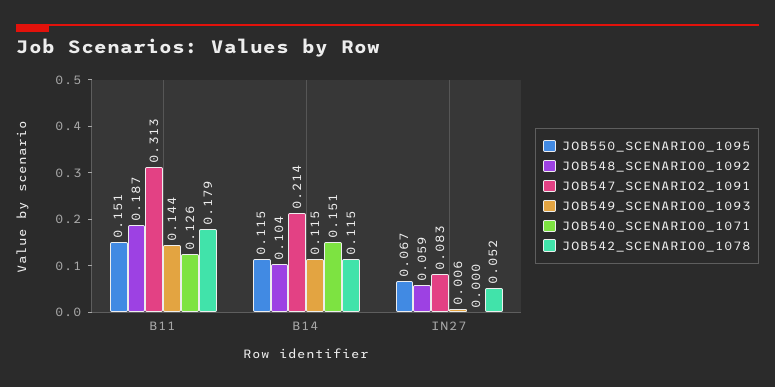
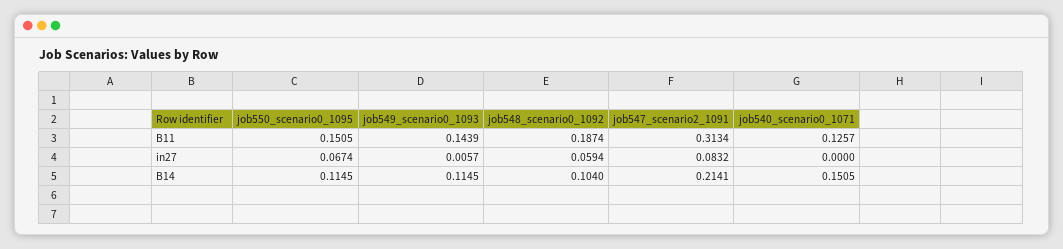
  {
    "JOB550_SCENARIO0_1095": {
      "B11": 0.1505,
      "B14": 0.1145,
      "IN27": 0.0674
    },
    "JOB548_SCENARIO0_1092": {
      "B11": 0.1874,
      "B14": 0.104,
      "IN27": 0.0594
    },
    "JOB547_SCENARIO2_1091": {
      "B11": 0.3134,
      "B14": 0.2141,
      "IN27": 0.0832
    },
    "JOB549_SCENARIO0_1093": {
      "B11": 0.1439,
      "B14": 0.1145,
      "IN27": 0.0057
    },
    "JOB540_SCENARIO0_1071": {
      "B11": 0.1257,
      "B14": 0.1505,
      "IN27": 0
-   },
+   }
-   "JOB542_SCENARIO0_1078": {
-     "B11": 0.179,
-     "B14": 0.115,
-     "IN27": 0.052
-   }
  }

